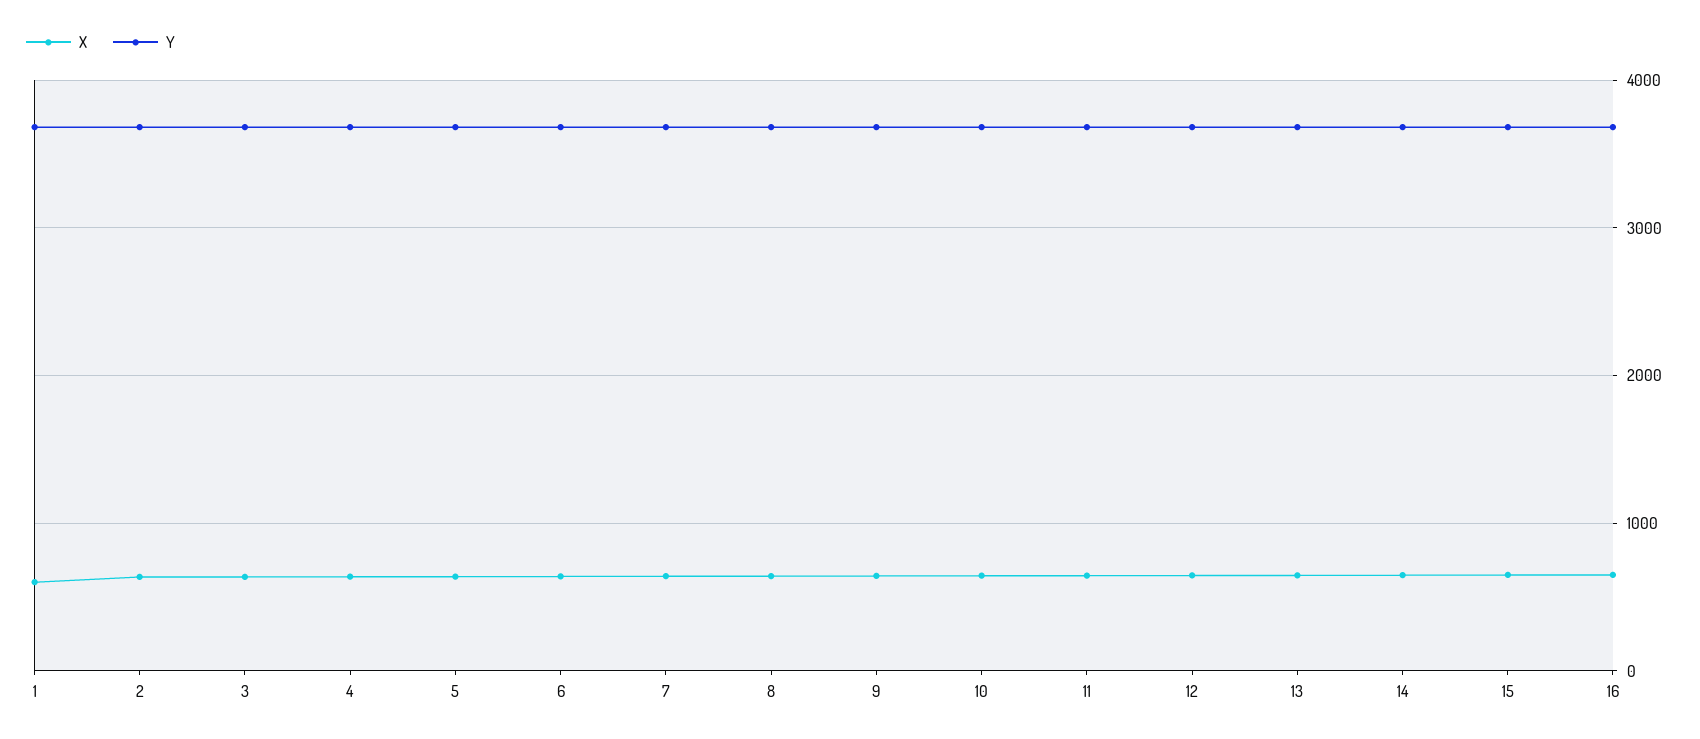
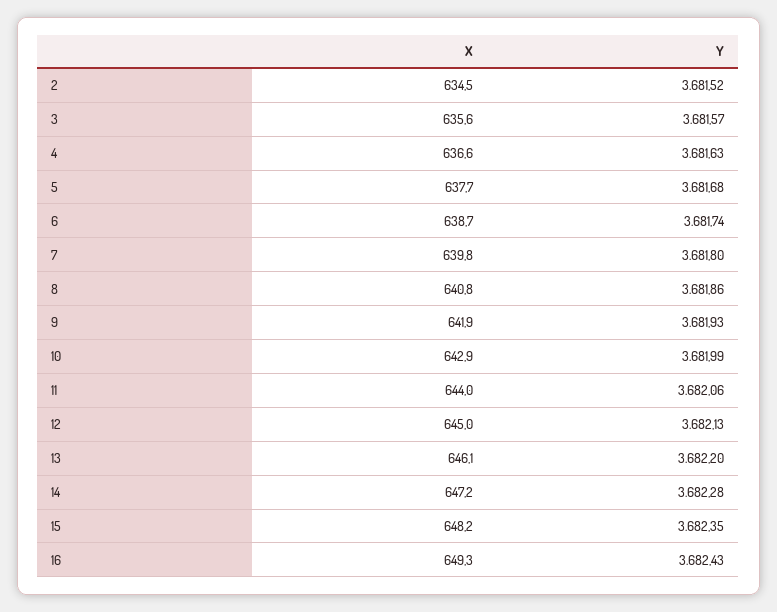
  {
    "X": {
-     "1": 600,
      "2": 634.5,
      "3": 635.6,
      "4": 636.6,
      "5": 637.7,
      "6": 638.7,
      "7": 639.8,
      "8": 640.8,
      "9": 641.9,
      "10": 642.9,
      "11": 644,
      "12": 645,
      "13": 646.1,
      "14": 647.2,
      "15": 648.2,
      "16": 649.3
    },
    "Y": {
-     "1": 3700,
      "2": 3681.52,
      "3": 3681.57,
      "4": 3681.63,
      "5": 3681.68,
      "6": 3681.74,
      "7": 3681.8,
      "8": 3681.86,
      "9": 3681.93,
      "10": 3681.99,
      "11": 3682.06,
      "12": 3682.13,
      "13": 3682.2,
      "14": 3682.28,
      "15": 3682.35,
      "16": 3682.43
    }
  }

